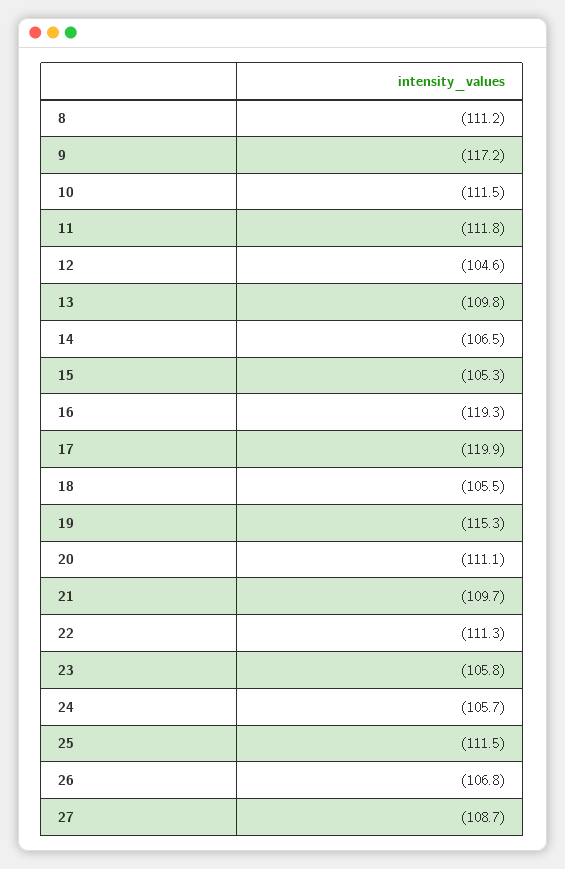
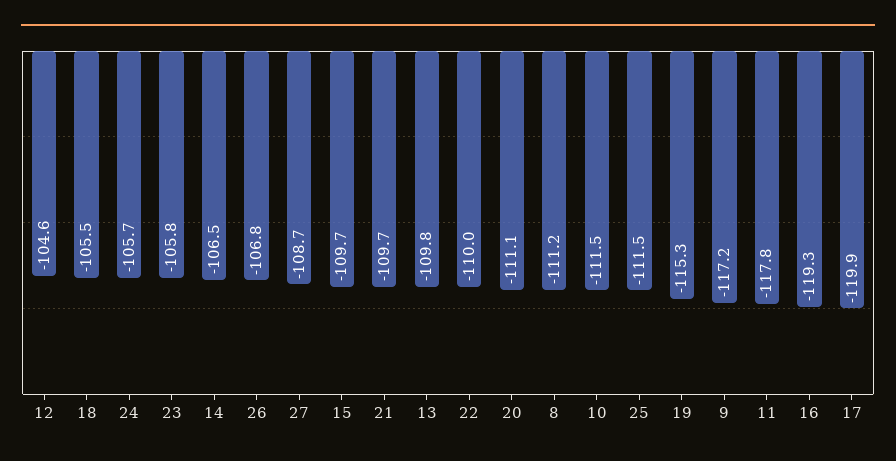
  {
    "8": -111.2,
    "9": -117.2,
    "10": -111.5,
-   "11": -111.8,
+   "11": -117.8,
    "12": -104.6,
    "13": -109.8,
    "14": -106.5,
-   "15": -105.3,
+   "15": -109.7,
    "16": -119.3,
    "17": -119.9,
    "18": -105.5,
    "19": -115.3,
    "20": -111.1,
    "21": -109.7,
-   "22": -111.3,
+   "22": -110,
    "23": -105.8,
    "24": -105.7,
    "25": -111.5,
    "26": -106.8,
    "27": -108.7
  }

